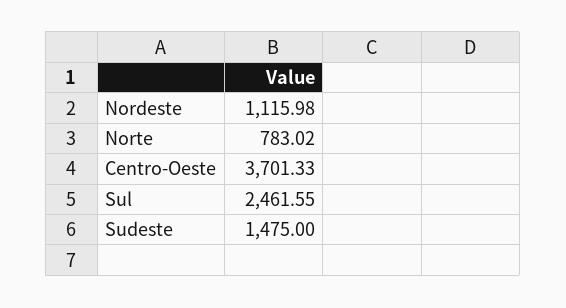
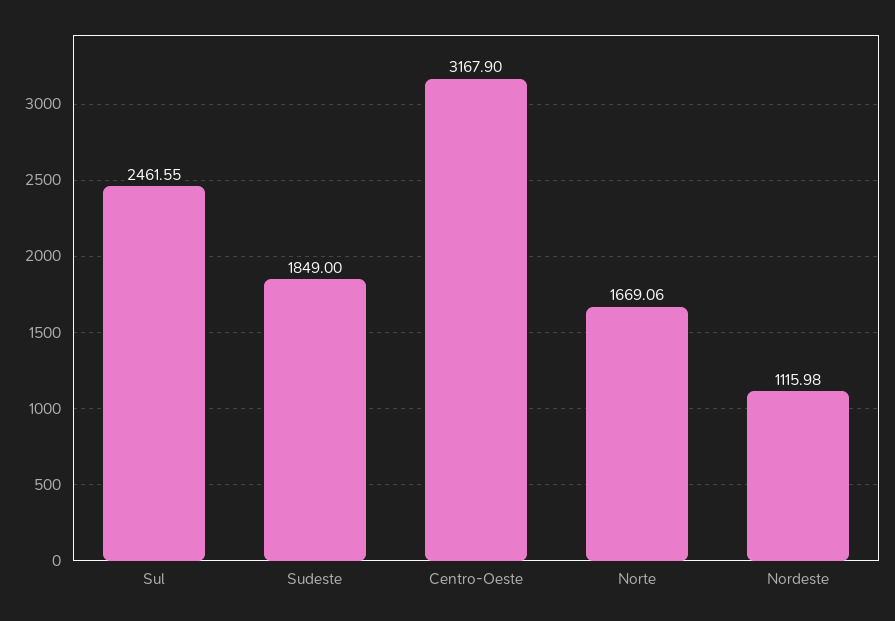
  {
    "Nordeste": 1115.98,
-   "Norte": 783.02,
+   "Norte": 1669.06,
-   "Centro-Oeste": 3701.33,
+   "Centro-Oeste": 3167.9,
    "Sul": 2461.55,
-   "Sudeste": 1475
+   "Sudeste": 1849
  }

